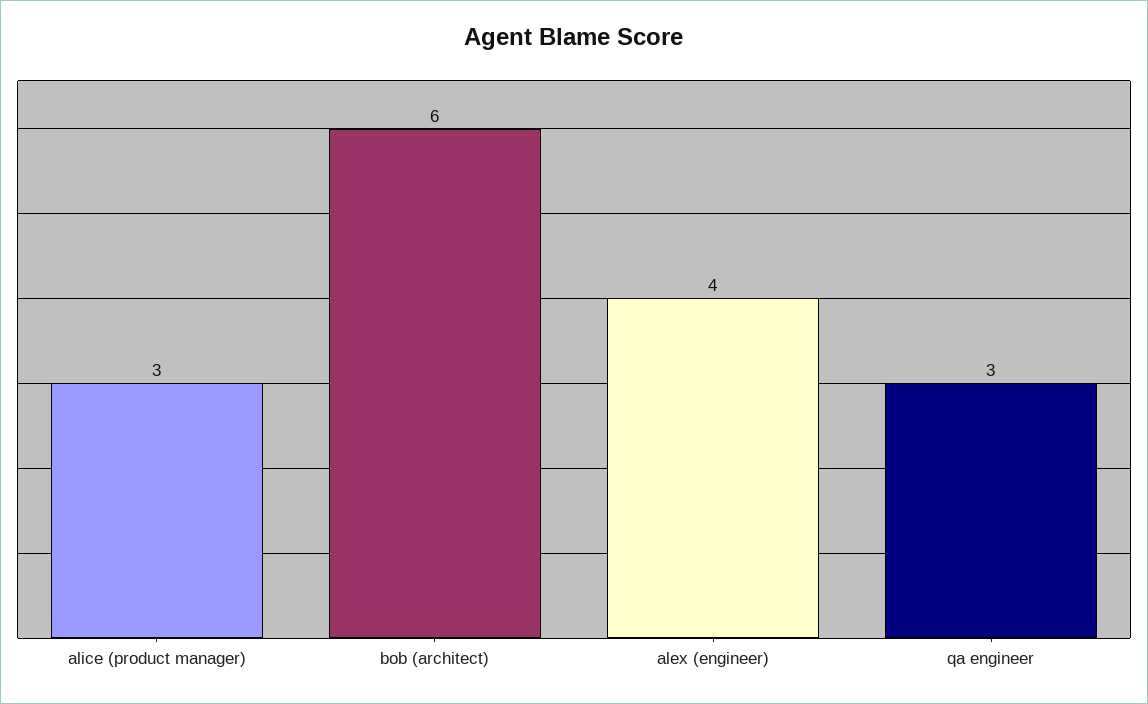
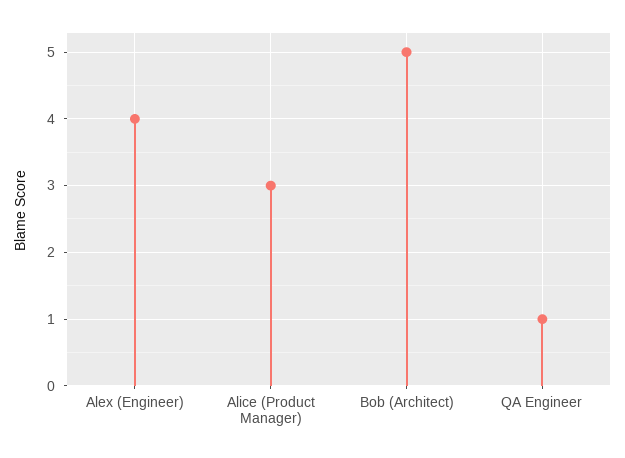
  {
    "alice (product manager)": 3,
-   "bob (architect)": 6,
+   "bob (architect)": 5,
    "alex (engineer)": 4,
-   "qa engineer": 3
+   "qa engineer": 1
  }

